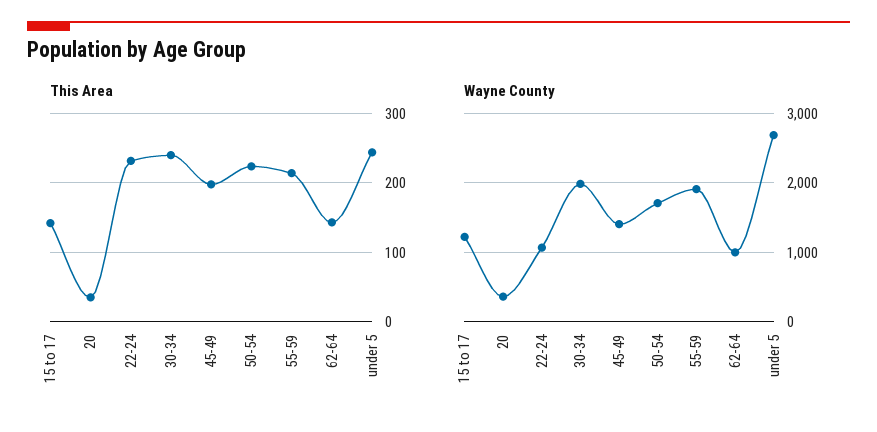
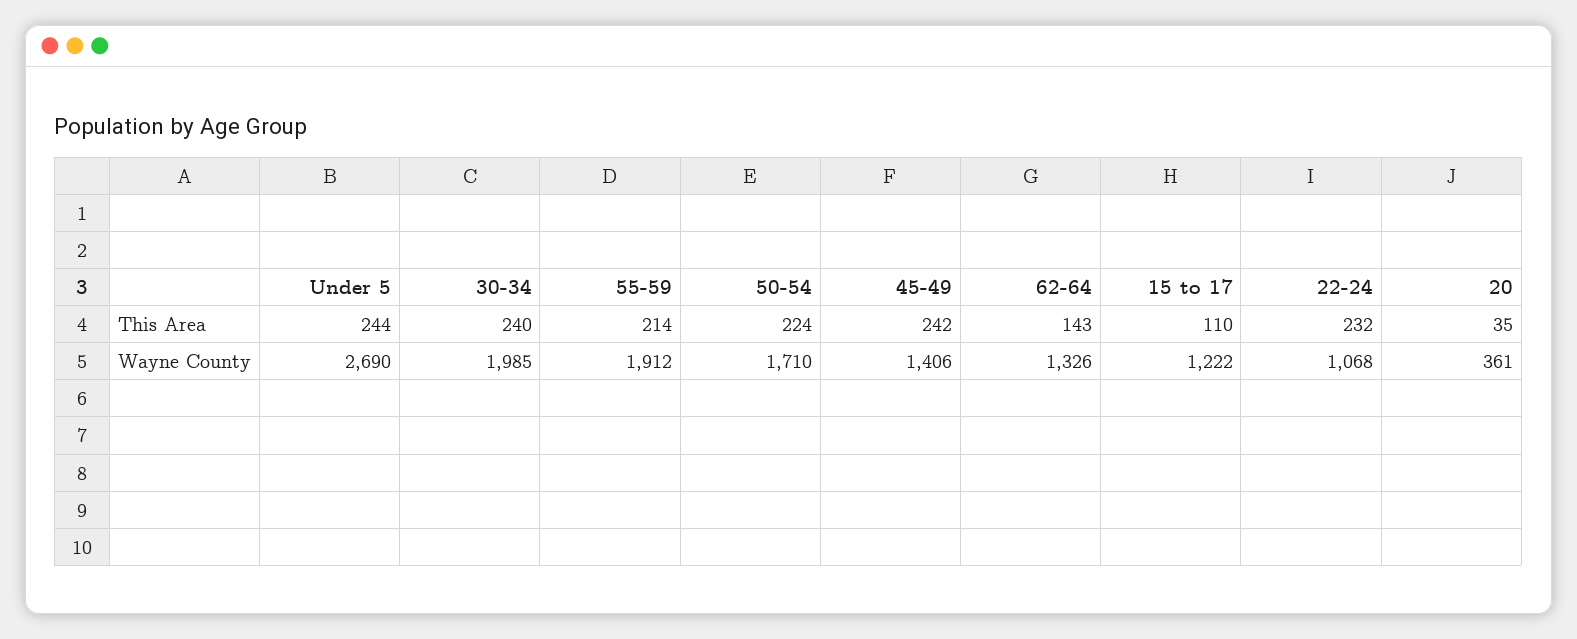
  {
    "This Area": {
-     "15 to 17": 140,
+     "15 to 17": 110,
      "20": 35,
      "22-24": 232,
      "30-34": 240,
-     "45-49": 200,
+     "45-49": 242,
      "50-54": 224,
      "55-59": 214,
      "62-64": 143,
      "under 5": 244
    },
    "Wayne County": {
      "15 to 17": 1222,
      "20": 361,
      "22-24": 1068,
      "30-34": 1985,
      "45-49": 1406,
      "50-54": 1710,
      "55-59": 1912,
-     "62-64": 1000,
+     "62-64": 1326,
      "under 5": 2690
    }
  }

